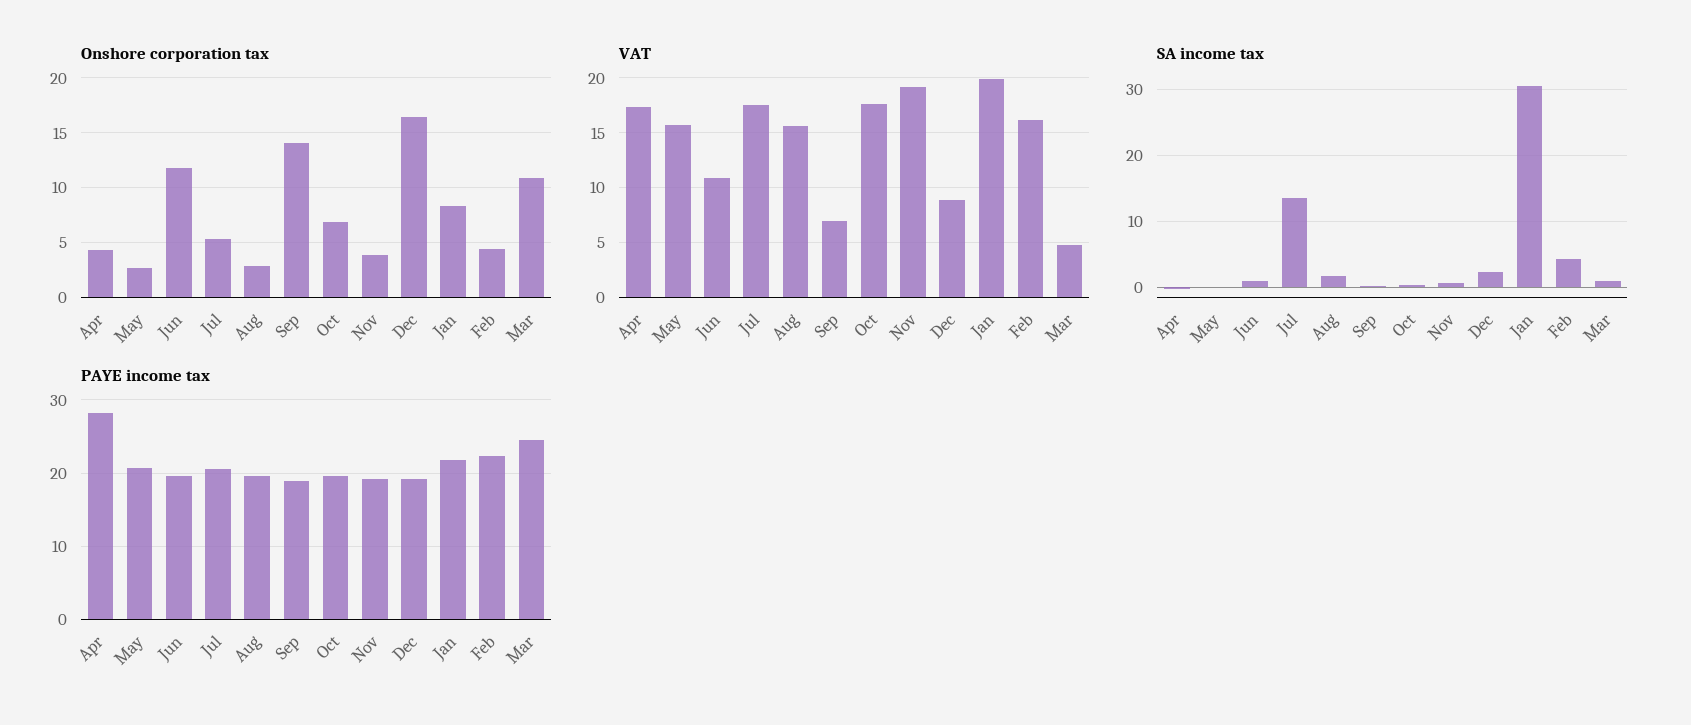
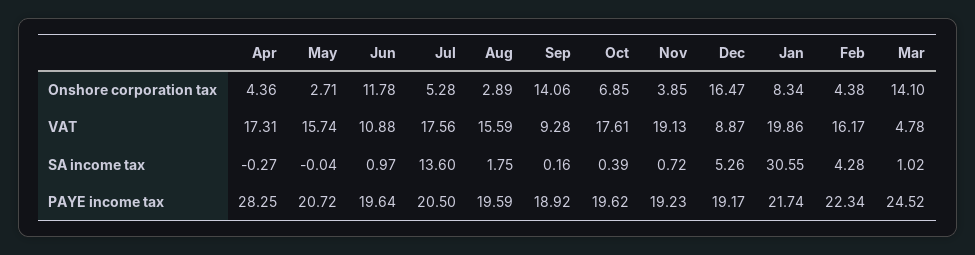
  {
    "Onshore corporation tax": {
      "Apr": 4.36,
      "May": 2.71,
      "Jun": 11.78,
      "Jul": 5.28,
      "Aug": 2.89,
      "Sep": 14.06,
      "Oct": 6.85,
      "Nov": 3.85,
      "Dec": 16.47,
      "Jan": 8.34,
      "Feb": 4.38,
-     "Mar": 11
+     "Mar": 14.1
    },
    "VAT": {
      "Apr": 17.31,
      "May": 15.74,
      "Jun": 10.88,
      "Jul": 17.56,
      "Aug": 15.59,
-     "Sep": 7,
+     "Sep": 9.28,
      "Oct": 17.61,
      "Nov": 19.13,
      "Dec": 8.87,
      "Jan": 19.86,
      "Feb": 16.17,
      "Mar": 4.78
    },
    "SA income tax": {
      "Apr": -0.27,
      "May": -0.04,
      "Jun": 0.97,
      "Jul": 13.6,
      "Aug": 1.75,
      "Sep": 0.16,
      "Oct": 0.39,
      "Nov": 0.72,
-     "Dec": 2,
+     "Dec": 5.26,
      "Jan": 30.55,
      "Feb": 4.28,
      "Mar": 1.02
    },
    "PAYE income tax": {
      "Apr": 28.25,
      "May": 20.72,
      "Jun": 19.64,
      "Jul": 20.5,
      "Aug": 19.59,
      "Sep": 18.92,
      "Oct": 19.62,
      "Nov": 19.23,
      "Dec": 19.17,
      "Jan": 21.74,
      "Feb": 22.34,
      "Mar": 24.52
    }
  }

